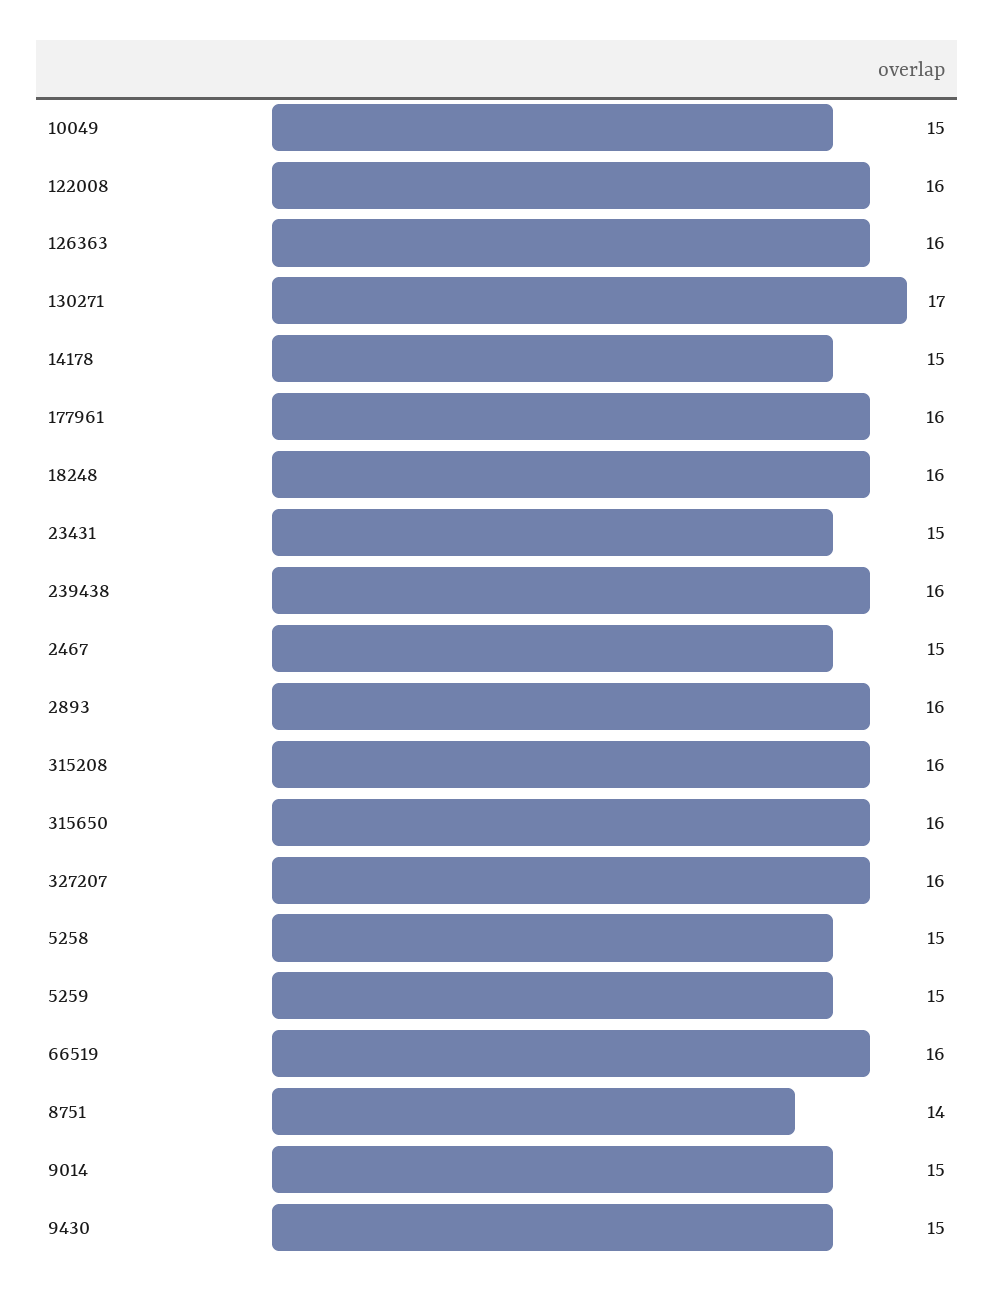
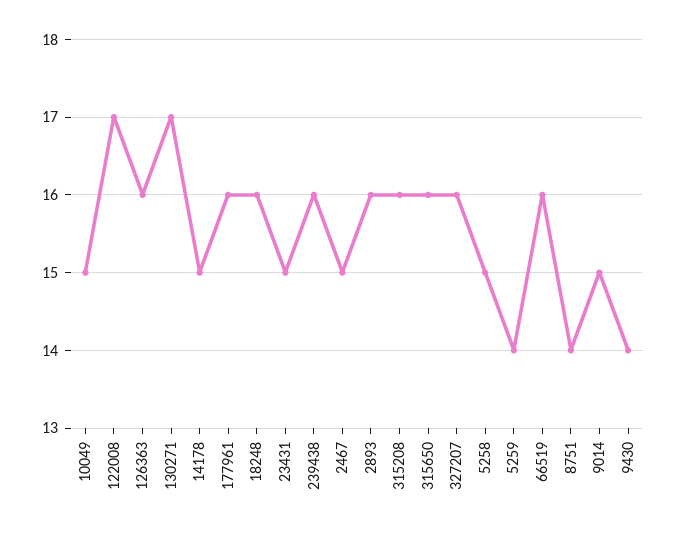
  {
    "10049": 15,
-   "122008": 16,
+   "122008": 17,
    "126363": 16,
    "130271": 17,
    "14178": 15,
    "177961": 16,
    "18248": 16,
    "23431": 15,
    "239438": 16,
    "2467": 15,
    "2893": 16,
    "315208": 16,
    "315650": 16,
    "327207": 16,
    "5258": 15,
-   "5259": 15,
+   "5259": 14,
    "66519": 16,
    "8751": 14,
    "9014": 15,
-   "9430": 15
+   "9430": 14
  }

